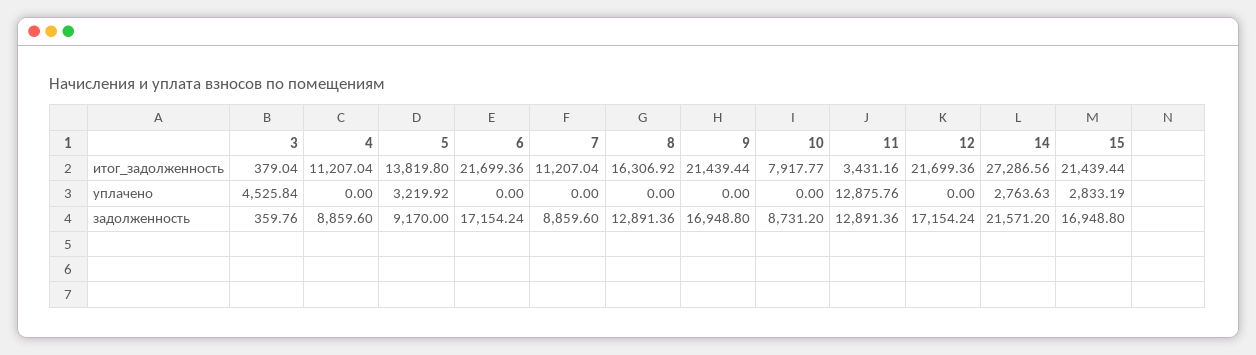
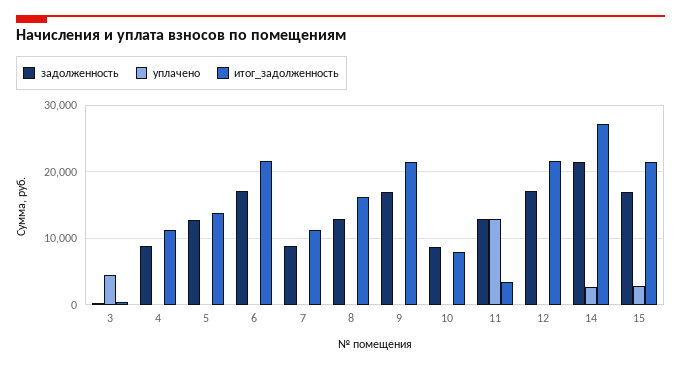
  {
    "итог_задолженность": {
      "3": 379.04,
      "4": 11207.04,
      "5": 13819.8,
      "6": 21699.36,
      "7": 11207.04,
      "8": 16306.92,
      "9": 21439.44,
      "10": 7917.77,
      "11": 3431.16,
      "12": 21699.36,
      "14": 27286.56,
      "15": 21439.44
    },
    "уплачено": {
      "3": 4525.84,
      "4": 0,
-     "5": 3219.92,
+     "5": 0,
      "6": 0,
      "7": 0,
      "8": 0,
      "9": 0,
      "10": 0,
      "11": 12875.76,
      "12": 0,
      "14": 2763.63,
      "15": 2833.19
    },
    "задолженность": {
      "3": 359.76,
      "4": 8859.6,
-     "5": 9170,
+     "5": 13000,
      "6": 17154.24,
      "7": 8859.6,
      "8": 12891.36,
      "9": 16948.8,
      "10": 8731.2,
      "11": 12891.36,
      "12": 17154.24,
      "14": 21571.2,
      "15": 16948.8
    }
  }

